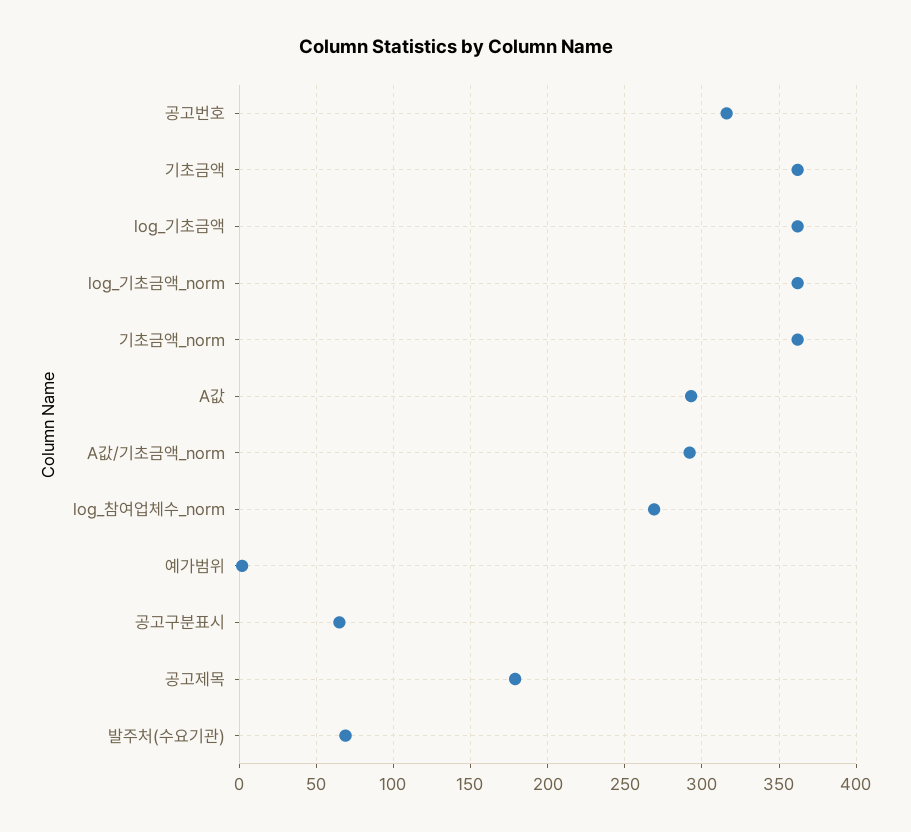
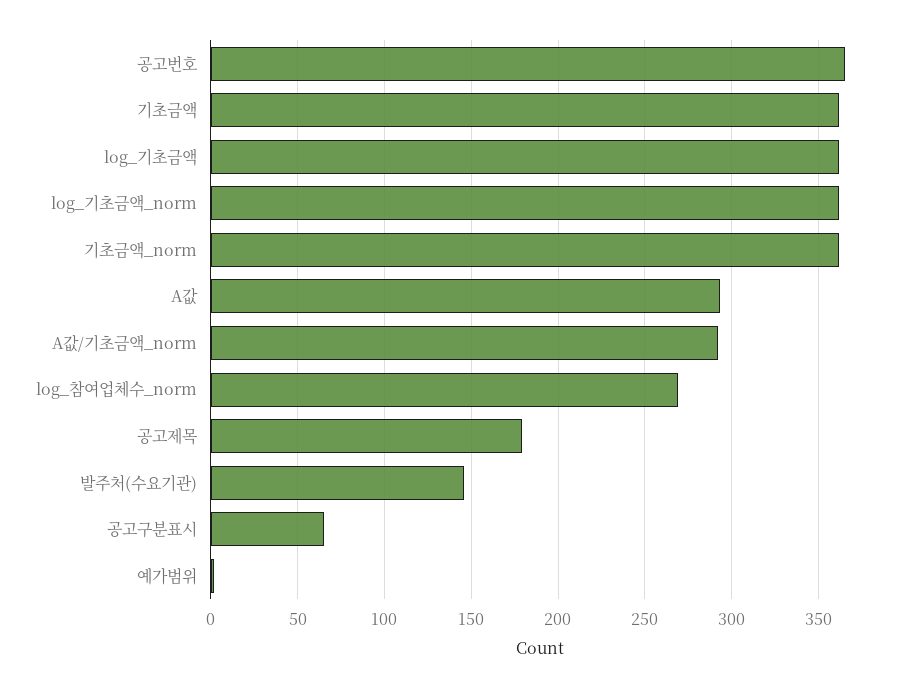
  {
-   "공고번호": 315,
+   "공고번호": 365,
    "기초금액": 360,
    "log_기초금액": 360,
    "log_기초금액_norm": 360,
    "기초금액_norm": 360,
    "A값": 295,
    "A값/기초금액_norm": 290,
    "log_참여업체수_norm": 270,
    "예가범위": 0,
    "공고구분표시": 65,
    "공고제목": 180,
-   "발주처(수요기관)": 70
+   "발주처(수요기관)": 145
  }

